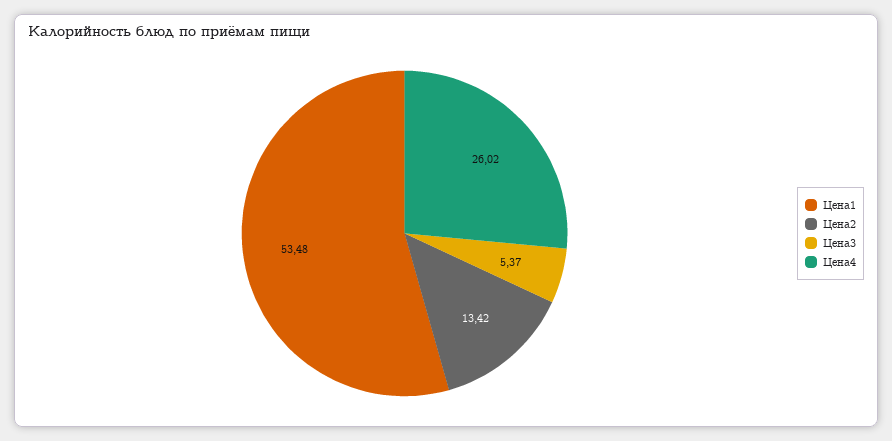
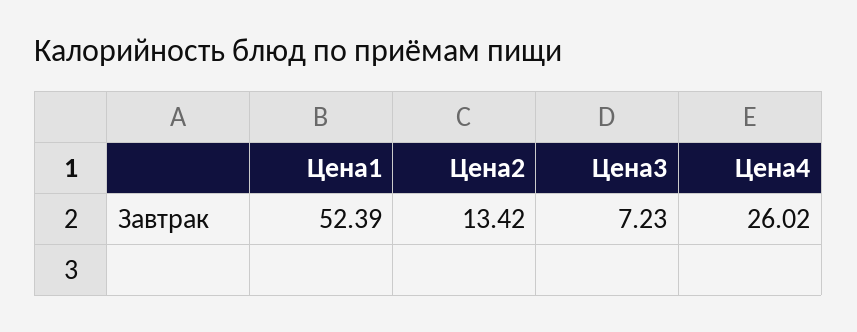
  {
-   "Цена1": 53.48,
+   "Цена1": 52.39,
    "Цена2": 13.42,
-   "Цена3": 5.37,
+   "Цена3": 7.23,
    "Цена4": 26.02
  }

